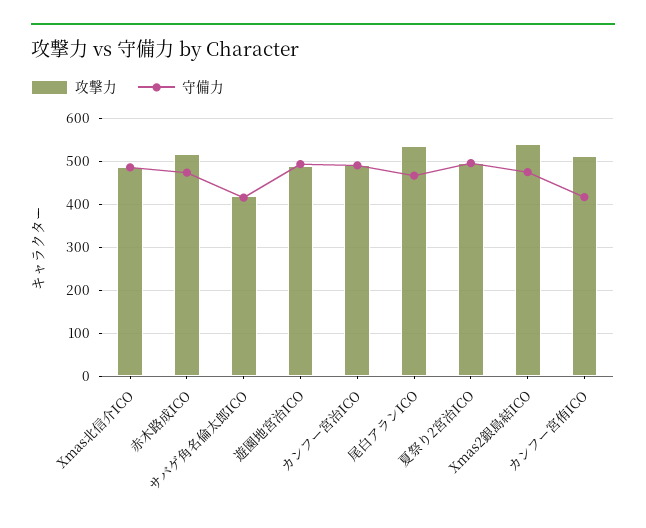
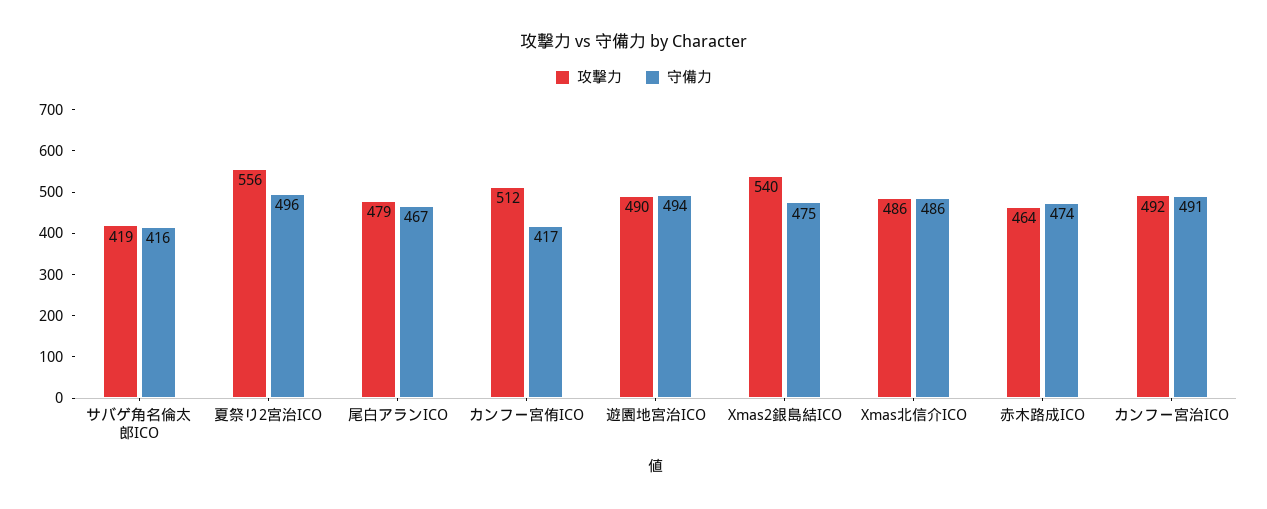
  {
    "攻撃力": {
      "Xmas北信介ICO": 486,
-     "赤木路成ICO": 520,
+     "赤木路成ICO": 464,
      "サバゲ角名倫太郎ICO": 419,
      "遊園地宮治ICO": 490,
      "カンフー宮治ICO": 492,
-     "尾白アランICO": 540,
+     "尾白アランICO": 479,
-     "夏祭り2宮治ICO": 500,
+     "夏祭り2宮治ICO": 556,
      "Xmas2銀島結ICO": 540,
      "カンフー宮侑ICO": 512
    },
    "守備力": {
      "Xmas北信介ICO": 486,
      "赤木路成ICO": 474,
      "サバゲ角名倫太郎ICO": 416,
      "遊園地宮治ICO": 494,
      "カンフー宮治ICO": 491,
      "尾白アランICO": 467,
      "夏祭り2宮治ICO": 496,
      "Xmas2銀島結ICO": 475,
      "カンフー宮侑ICO": 417
    }
  }

